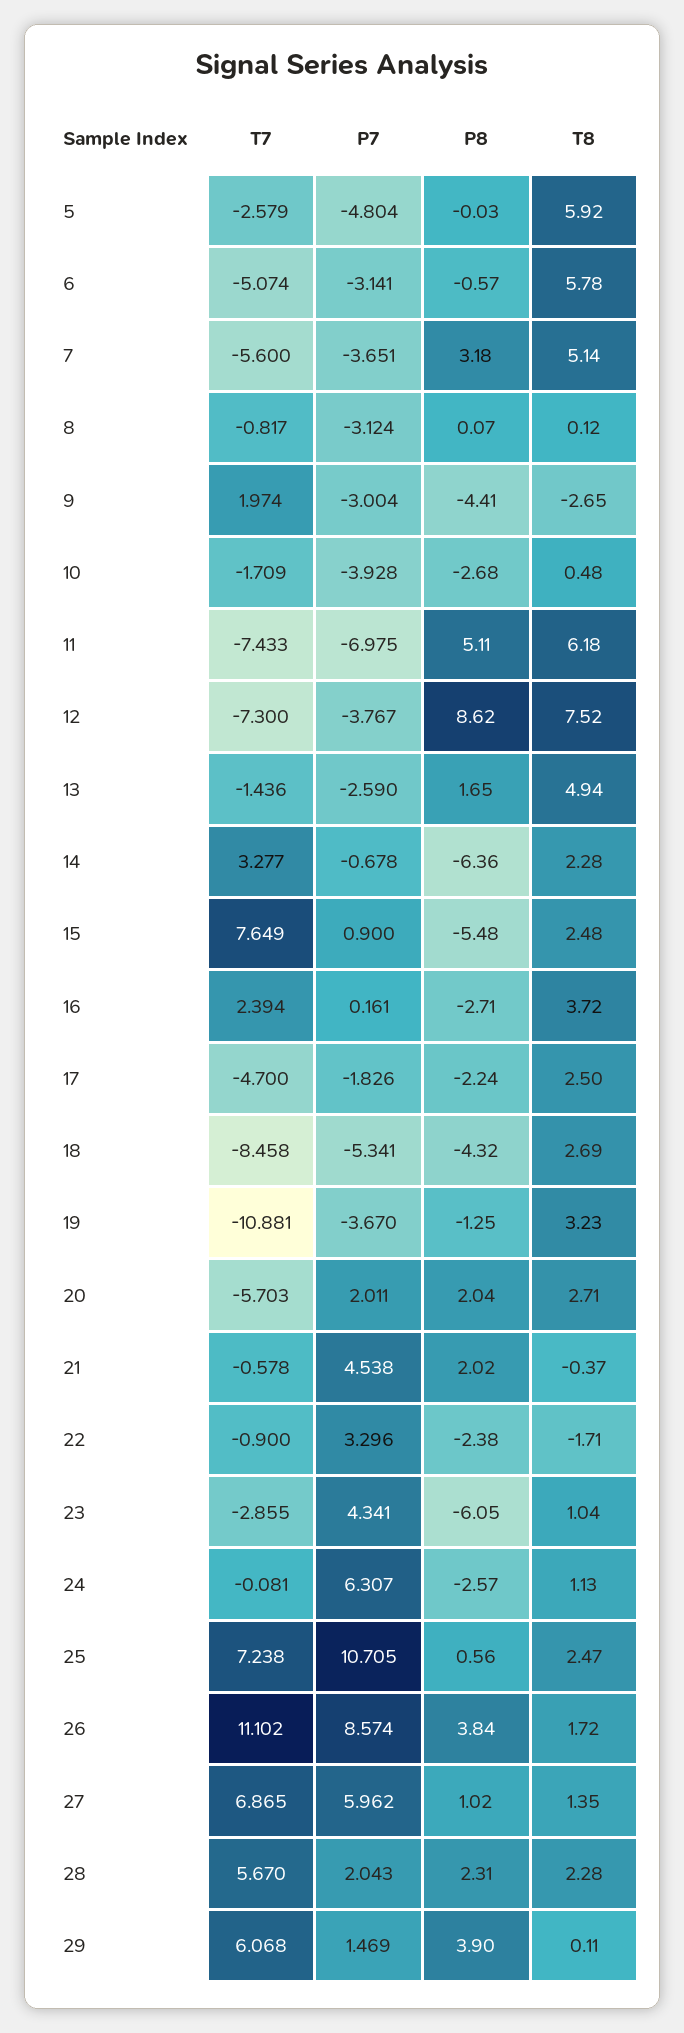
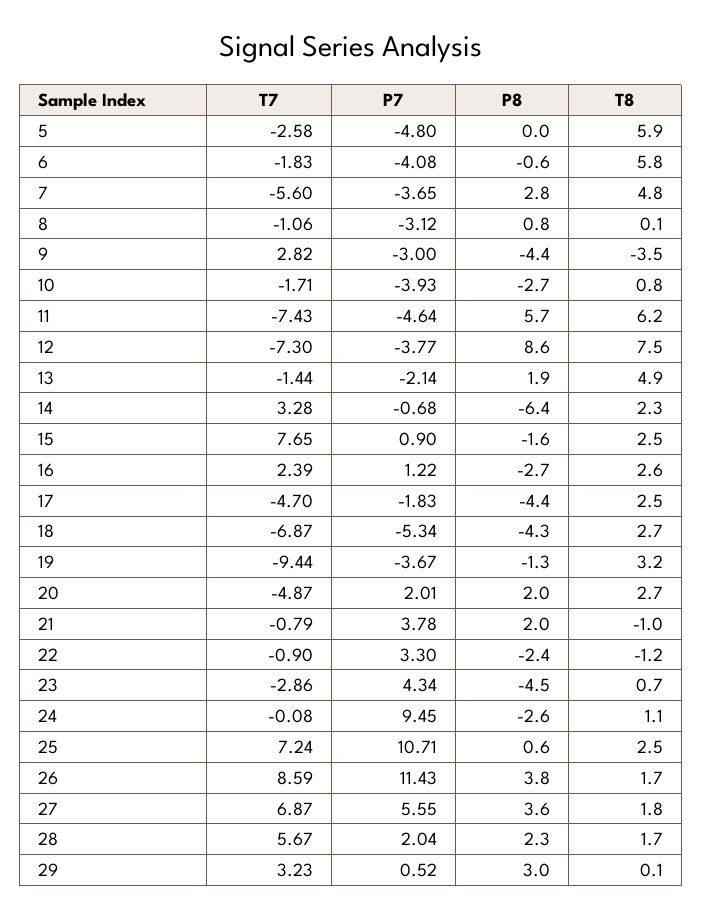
  {
    "T7": {
      "5": -2.579,
-     "6": -5.074,
+     "6": -1.83,
      "7": -5.6,
-     "8": -0.817,
+     "8": -1.06,
-     "9": 1.974,
+     "9": 2.82,
      "10": -1.709,
      "11": -7.433,
      "12": -7.3,
      "13": -1.436,
      "14": 3.277,
      "15": 7.649,
      "16": 2.394,
      "17": -4.7,
-     "18": -8.458,
+     "18": -6.87,
-     "19": -10.881,
+     "19": -9.44,
-     "20": -5.703,
+     "20": -4.87,
-     "21": -0.578,
+     "21": -0.79,
      "22": -0.9,
      "23": -2.855,
      "24": -0.081,
      "25": 7.238,
-     "26": 11.102,
+     "26": 8.59,
      "27": 6.865,
      "28": 5.67,
-     "29": 6.068
+     "29": 3.23
    },
    "P7": {
      "5": -4.804,
-     "6": -3.141,
+     "6": -4.08,
      "7": -3.651,
      "8": -3.124,
      "9": -3.004,
      "10": -3.928,
-     "11": -6.975,
+     "11": -4.64,
      "12": -3.767,
-     "13": -2.59,
+     "13": -2.14,
      "14": -0.678,
      "15": 0.9,
-     "16": 0.161,
+     "16": 1.22,
      "17": -1.826,
      "18": -5.341,
      "19": -3.67,
      "20": 2.011,
-     "21": 4.538,
+     "21": 3.78,
      "22": 3.296,
      "23": 4.341,
-     "24": 6.307,
+     "24": 9.45,
      "25": 10.705,
-     "26": 8.574,
+     "26": 11.43,
-     "27": 5.962,
+     "27": 5.55,
      "28": 2.043,
-     "29": 1.469
+     "29": 0.52
    },
    "P8": {
      "5": -0.03,
      "6": -0.57,
-     "7": 3.18,
+     "7": 2.8,
-     "8": 0.07,
+     "8": 0.8,
      "9": -4.41,
      "10": -2.68,
-     "11": 5.11,
+     "11": 5.7,
      "12": 8.62,
-     "13": 1.65,
+     "13": 1.9,
      "14": -6.36,
-     "15": -5.48,
+     "15": -1.6,
      "16": -2.71,
-     "17": -2.24,
+     "17": -4.4,
      "18": -4.32,
      "19": -1.25,
      "20": 2.04,
      "21": 2.02,
      "22": -2.38,
-     "23": -6.05,
+     "23": -4.5,
      "24": -2.57,
      "25": 0.56,
      "26": 3.84,
-     "27": 1.02,
+     "27": 3.6,
      "28": 2.31,
-     "29": 3.9
+     "29": 3
    },
    "T8": {
      "5": 5.92,
      "6": 5.78,
-     "7": 5.14,
+     "7": 4.8,
      "8": 0.12,
-     "9": -2.65,
+     "9": -3.5,
-     "10": 0.48,
+     "10": 0.8,
      "11": 6.18,
      "12": 7.52,
      "13": 4.94,
      "14": 2.28,
      "15": 2.48,
-     "16": 3.72,
+     "16": 2.6,
      "17": 2.5,
      "18": 2.69,
      "19": 3.23,
      "20": 2.71,
-     "21": -0.37,
+     "21": -1,
-     "22": -1.71,
+     "22": -1.2,
-     "23": 1.04,
+     "23": 0.7,
      "24": 1.13,
      "25": 2.47,
      "26": 1.72,
-     "27": 1.35,
+     "27": 1.8,
-     "28": 2.28,
+     "28": 1.7,
      "29": 0.11
    }
  }

